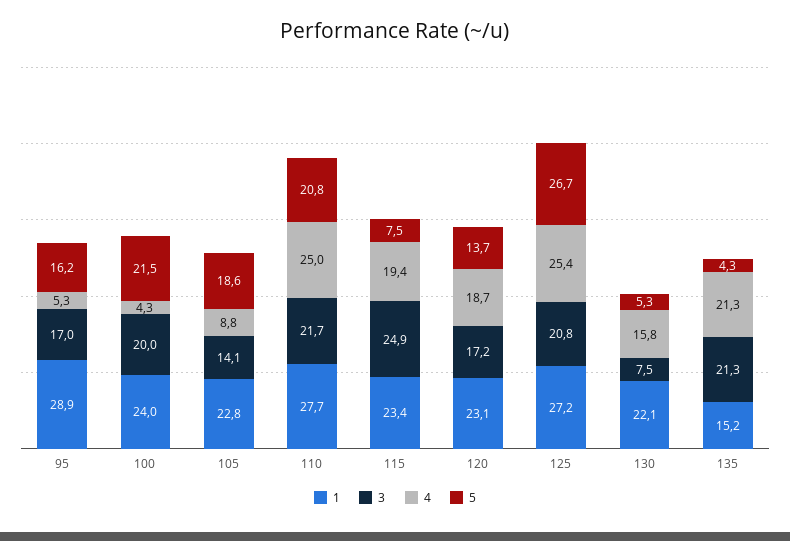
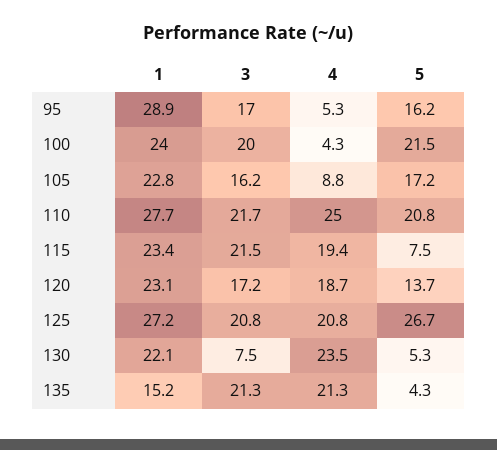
  {
    "1": {
      "95": 28.9,
      "100": 24,
      "105": 22.8,
      "110": 27.7,
      "115": 23.4,
      "120": 23.1,
      "125": 27.2,
      "130": 22.1,
      "135": 15.2
    },
    "3": {
      "95": 17,
      "100": 20,
-     "105": 14.1,
+     "105": 16.2,
      "110": 21.7,
-     "115": 24.9,
+     "115": 21.5,
      "120": 17.2,
      "125": 20.8,
      "130": 7.5,
      "135": 21.3
    },
    "4": {
      "95": 5.3,
      "100": 4.3,
      "105": 8.8,
      "110": 25,
      "115": 19.4,
      "120": 18.7,
-     "125": 25.4,
+     "125": 20.8,
-     "130": 15.8,
+     "130": 23.5,
      "135": 21.3
    },
    "5": {
      "95": 16.2,
      "100": 21.5,
-     "105": 18.6,
+     "105": 17.2,
      "110": 20.8,
      "115": 7.5,
      "120": 13.7,
      "125": 26.7,
      "130": 5.3,
      "135": 4.3
    }
  }

